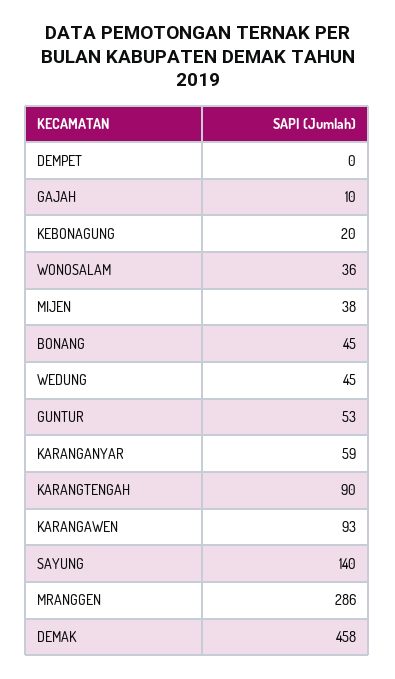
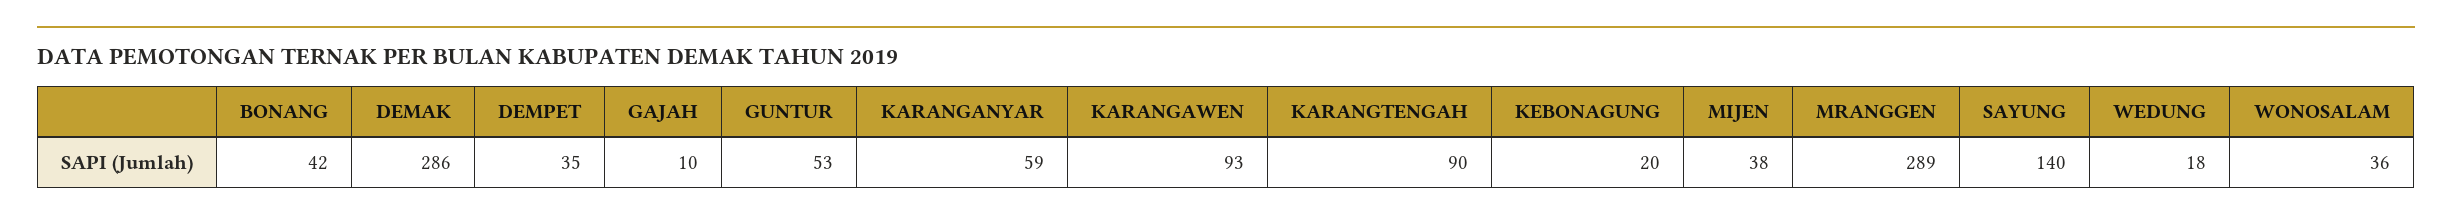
  {
-   "DEMPET": 0,
+   "DEMPET": 35,
    "GAJAH": 10,
    "KEBONAGUNG": 20,
    "WONOSALAM": 36,
    "MIJEN": 38,
-   "BONANG": 45,
+   "BONANG": 42,
-   "WEDUNG": 45,
+   "WEDUNG": 18,
    "GUNTUR": 53,
    "KARANGANYAR": 59,
    "KARANGTENGAH": 90,
    "KARANGAWEN": 93,
    "SAYUNG": 140,
-   "MRANGGEN": 286,
+   "MRANGGEN": 289,
-   "DEMAK": 458
+   "DEMAK": 286
  }

